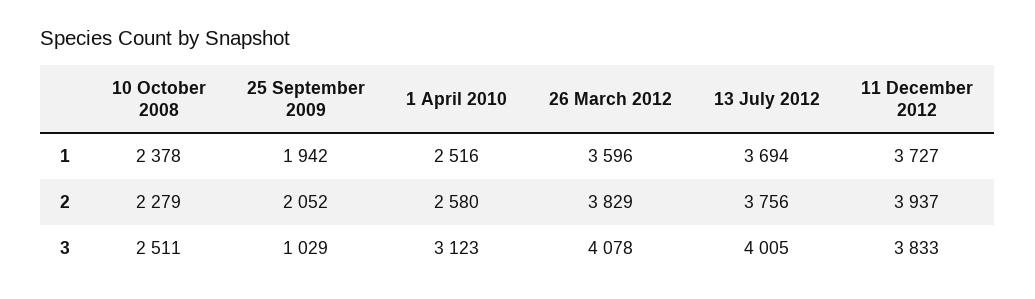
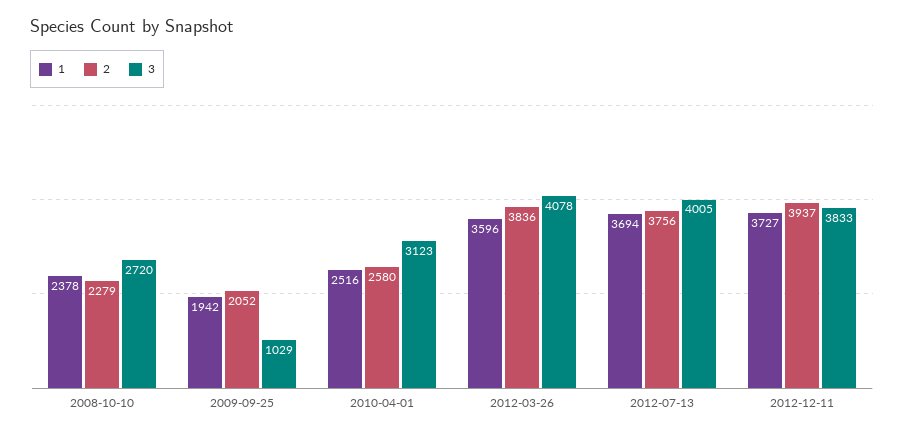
  {
    "1": {
      "10 October 2008": 2378,
      "25 September 2009": 1942,
      "1 April 2010": 2516,
      "26 March 2012": 3596,
      "13 July 2012": 3694,
      "11 December 2012": 3727
    },
    "2": {
      "10 October 2008": 2279,
      "25 September 2009": 2052,
      "1 April 2010": 2580,
-     "26 March 2012": 3829,
+     "26 March 2012": 3836,
      "13 July 2012": 3756,
      "11 December 2012": 3937
    },
    "3": {
-     "10 October 2008": 2511,
+     "10 October 2008": 2720,
      "25 September 2009": 1029,
      "1 April 2010": 3123,
      "26 March 2012": 4078,
      "13 July 2012": 4005,
      "11 December 2012": 3833
    }
  }

